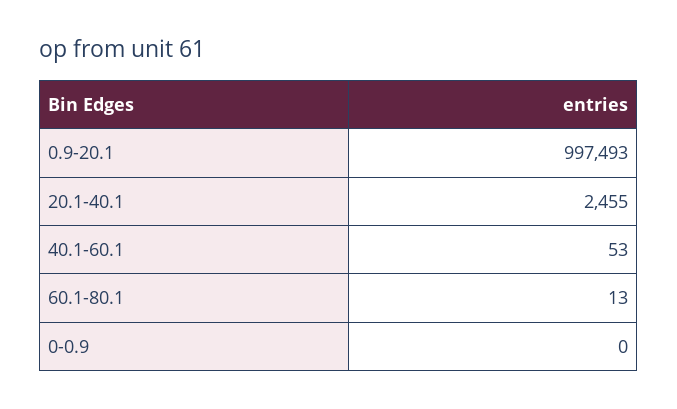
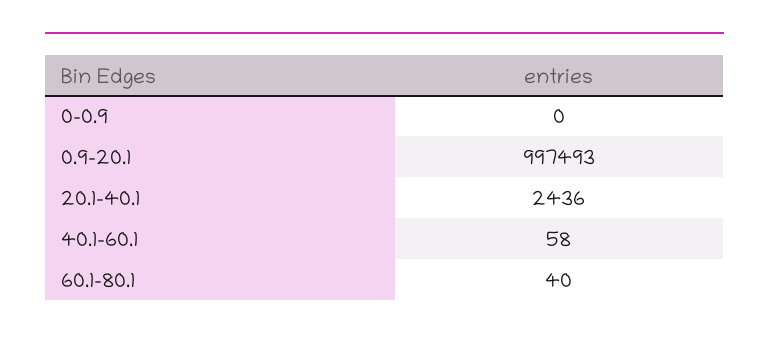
  {
    "0.9-20.1": 997493,
-   "20.1-40.1": 2455,
+   "20.1-40.1": 2436,
-   "40.1-60.1": 53,
+   "40.1-60.1": 58,
-   "60.1-80.1": 13,
+   "60.1-80.1": 40,
    "0-0.9": 0
  }

